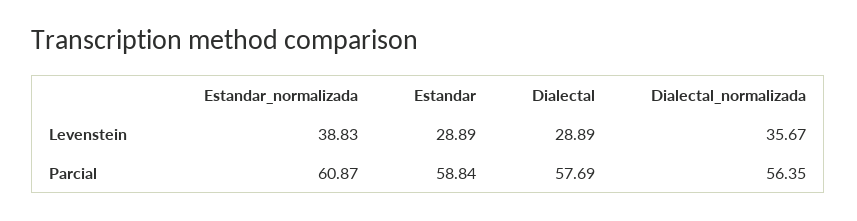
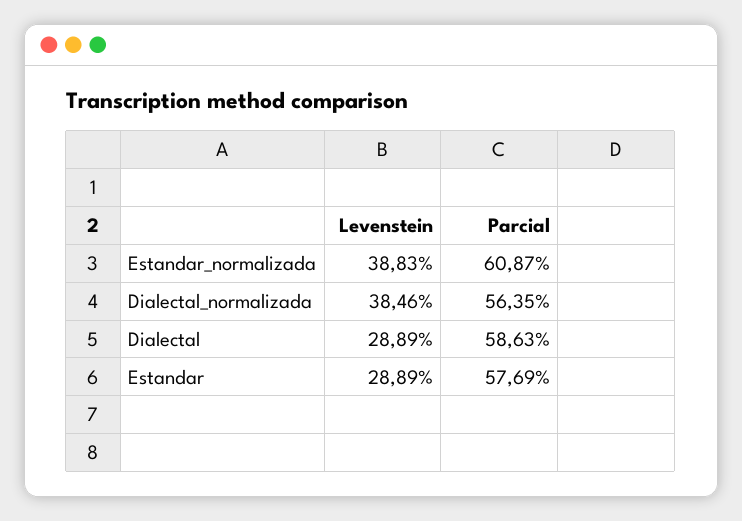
  {
    "Estandar_normalizada": {
      "Levenstein": 38.83,
      "Parcial": 60.87
    },
    "Estandar": {
      "Levenstein": 28.89,
-     "Parcial": 58.84
+     "Parcial": 57.69
    },
    "Dialectal": {
      "Levenstein": 28.89,
-     "Parcial": 57.69
+     "Parcial": 58.63
    },
    "Dialectal_normalizada": {
-     "Levenstein": 35.67,
+     "Levenstein": 38.46,
      "Parcial": 56.35
    }
  }

